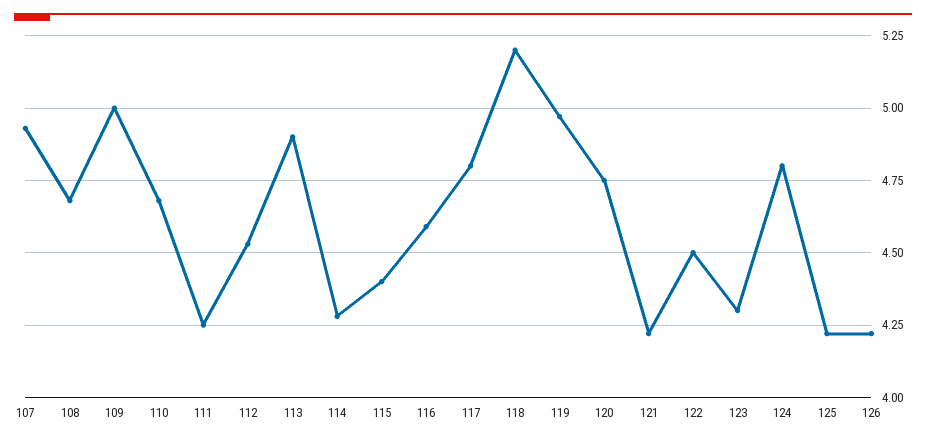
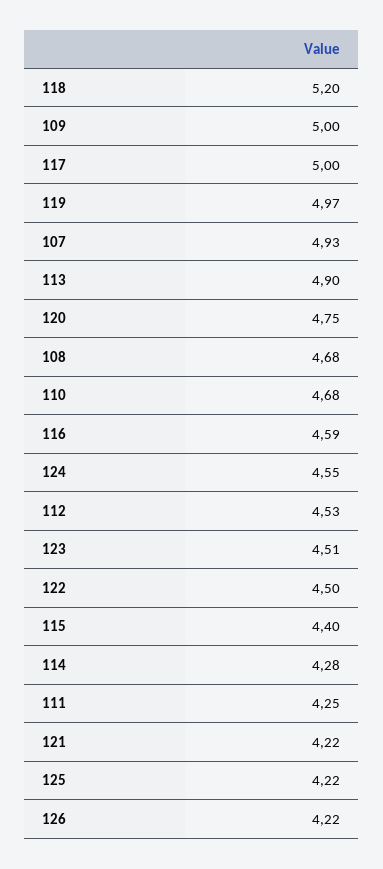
  {
    "107": 4.93,
    "108": 4.68,
    "109": 5,
    "110": 4.68,
    "111": 4.25,
    "112": 4.53,
    "113": 4.9,
    "114": 4.28,
    "115": 4.4,
    "116": 4.59,
-   "117": 4.8,
+   "117": 5,
    "118": 5.2,
    "119": 4.97,
    "120": 4.75,
    "121": 4.22,
    "122": 4.5,
-   "123": 4.3,
+   "123": 4.51,
-   "124": 4.8,
+   "124": 4.55,
    "125": 4.22,
    "126": 4.22
  }

